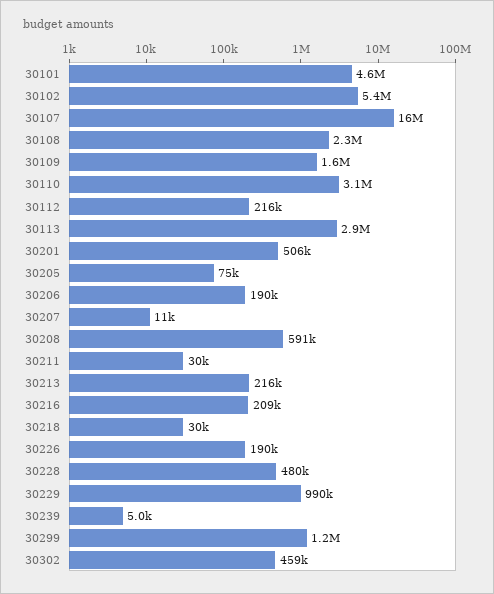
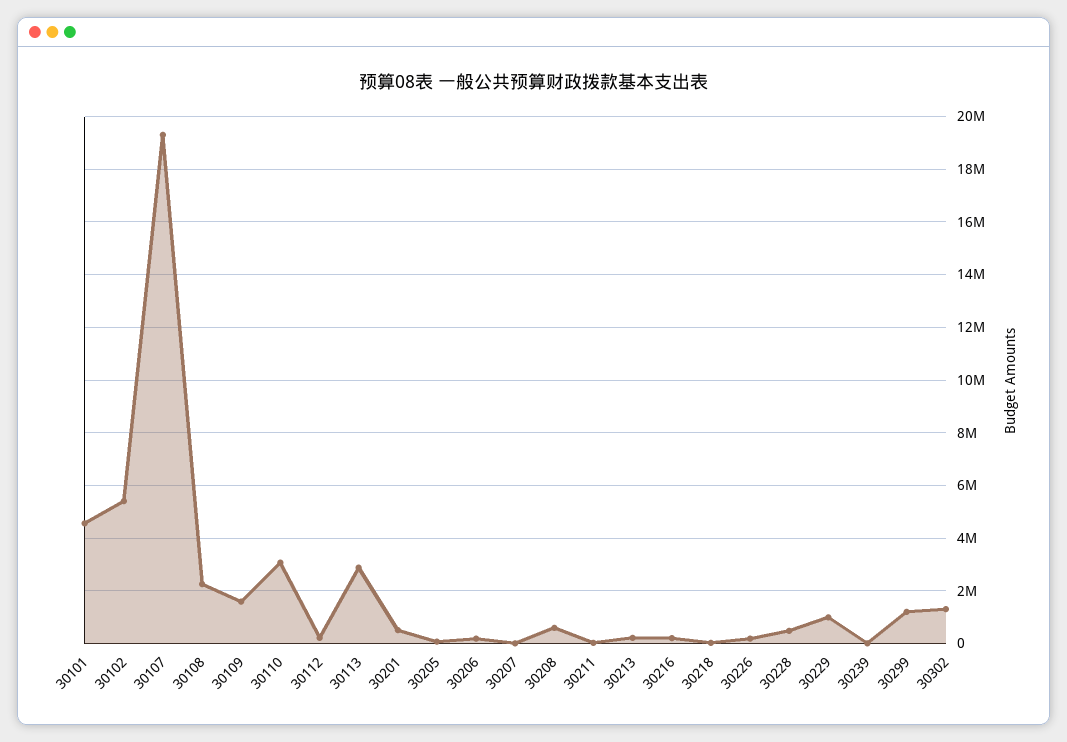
  {
    "30101": 4600000,
    "30102": 5400000,
-   "30107": 16000000,
+   "30107": 19250000,
    "30108": 2300000,
    "30109": 1600000,
    "30110": 3100000,
    "30112": 216000,
    "30113": 2900000,
    "30201": 506000,
    "30205": 75000,
    "30206": 190000,
    "30207": 11000,
    "30208": 591000,
    "30211": 30000,
    "30213": 216000,
    "30216": 209000,
    "30218": 30000,
    "30226": 190000,
    "30228": 480000,
    "30229": 990000,
    "30239": 5000,
    "30299": 1200000,
-   "30302": 459000
+   "30302": 1250000
  }

